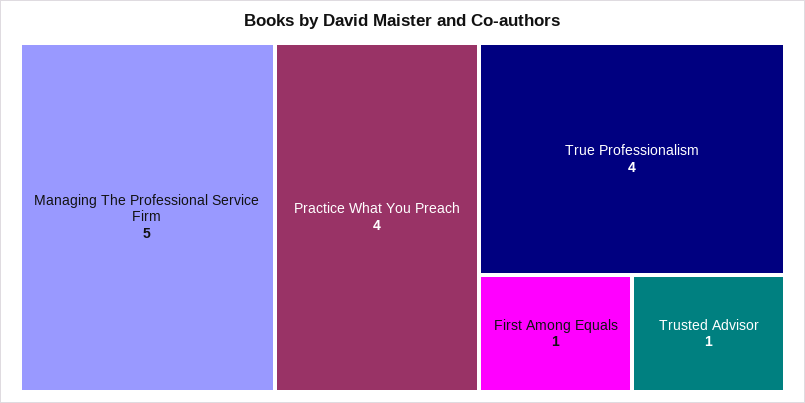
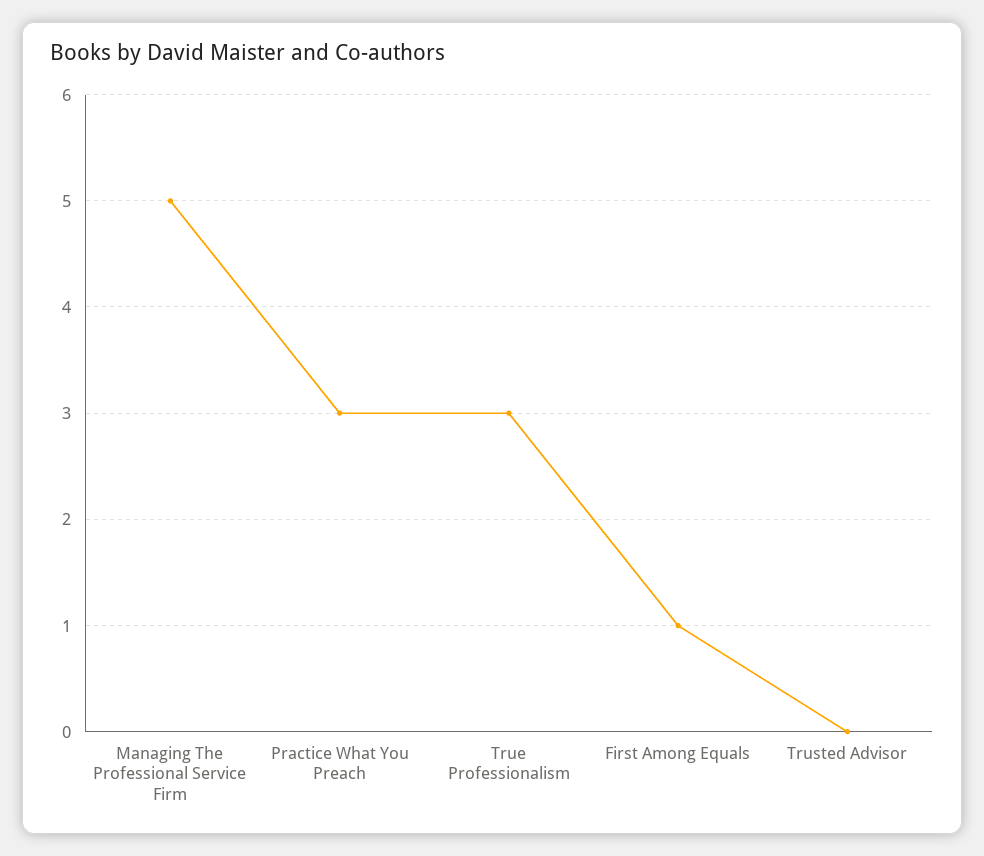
  {
    "Managing The Professional Service Firm": 5,
-   "Practice What You Preach": 4,
+   "Practice What You Preach": 3,
-   "True Professionalism": 4,
+   "True Professionalism": 3,
    "First Among Equals": 1,
-   "Trusted Advisor": 1
+   "Trusted Advisor": 0
  }

